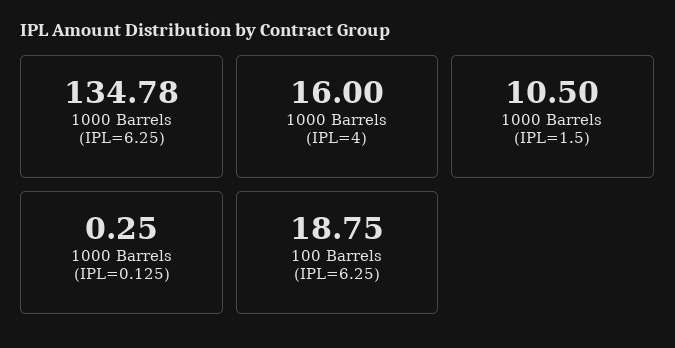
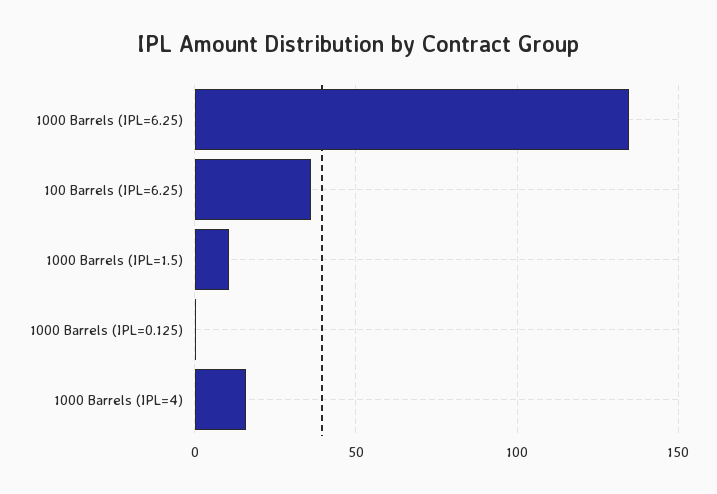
  {
    "1000 Barrels (IPL=6.25)": 134.78,
    "1000 Barrels (IPL=4)": 16,
    "1000 Barrels (IPL=1.5)": 10.5,
    "1000 Barrels (IPL=0.125)": 0.25,
-   "100 Barrels (IPL=6.25)": 18.75
+   "100 Barrels (IPL=6.25)": 35
  }

